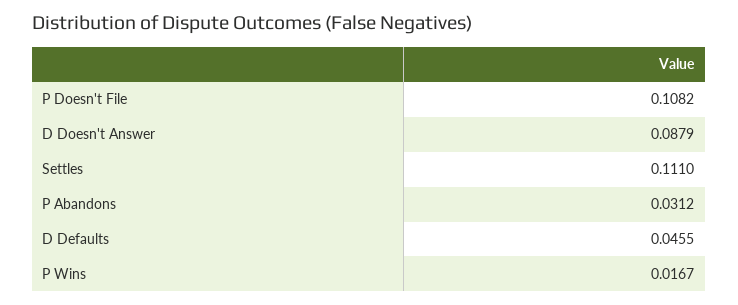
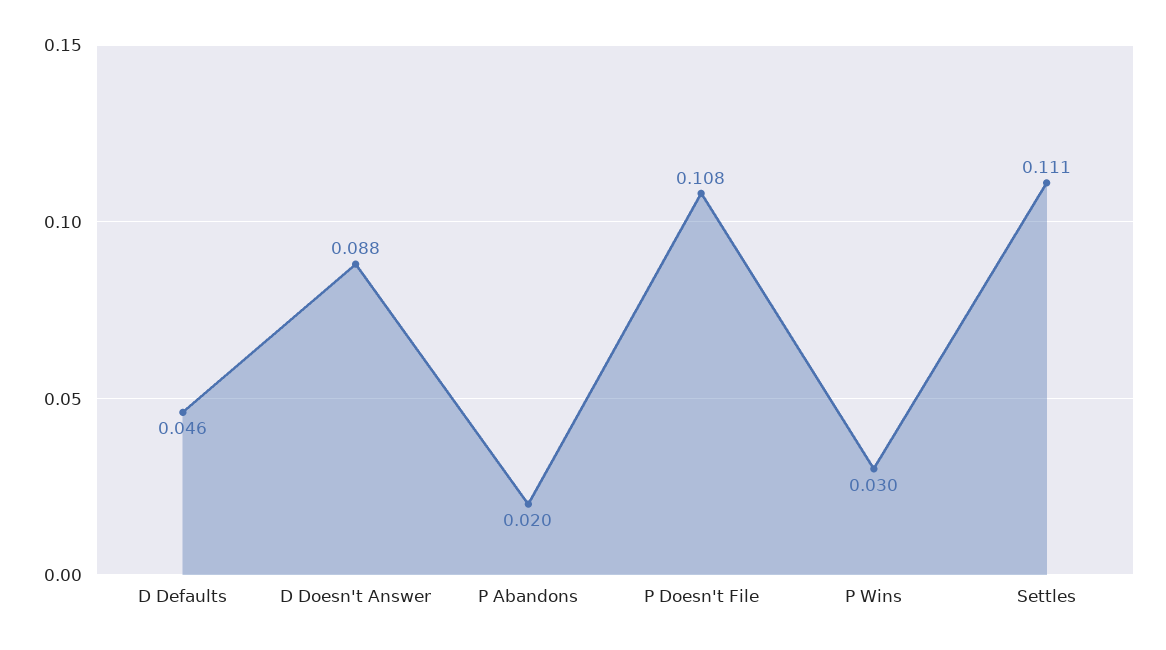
  {
    "P Doesn't File": 0.1082,
    "D Doesn't Answer": 0.0879,
    "Settles": 0.111,
-   "P Abandons": 0.0312,
+   "P Abandons": 0.02,
    "D Defaults": 0.0455,
-   "P Wins": 0.0167
+   "P Wins": 0.03
  }

